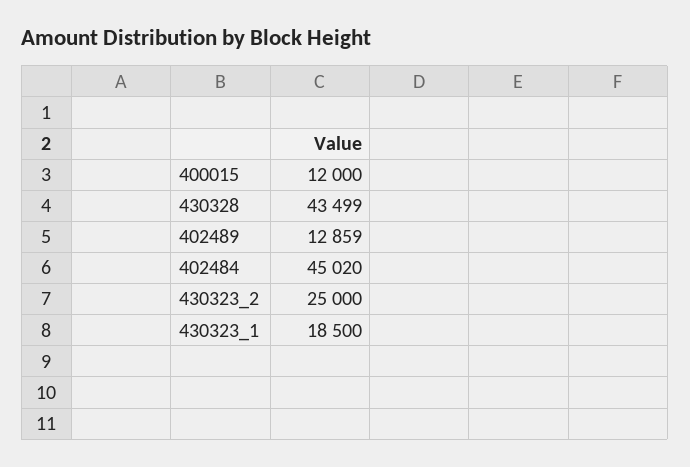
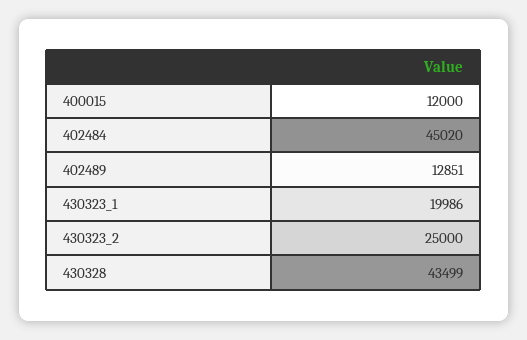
  {
    "400015": 12000,
    "430328": 43499,
-   "402489": 12859,
+   "402489": 12851,
    "402484": 45020,
    "430323_2": 25000,
-   "430323_1": 18500
+   "430323_1": 19986
  }

